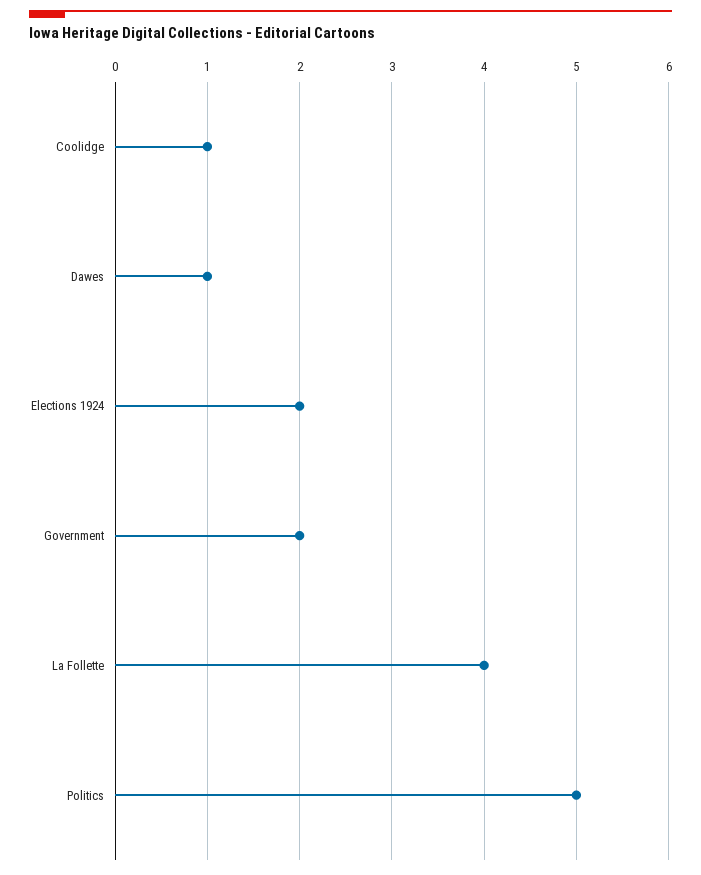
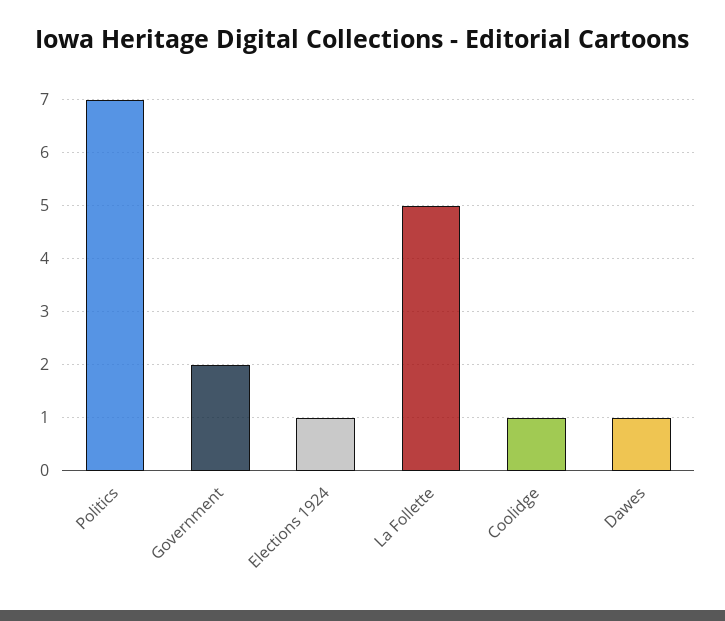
  {
    "Coolidge": 1,
    "Dawes": 1,
-   "Elections 1924": 2,
+   "Elections 1924": 1,
    "Government": 2,
-   "La Follette": 4,
+   "La Follette": 5,
-   "Politics": 5
+   "Politics": 7
  }

